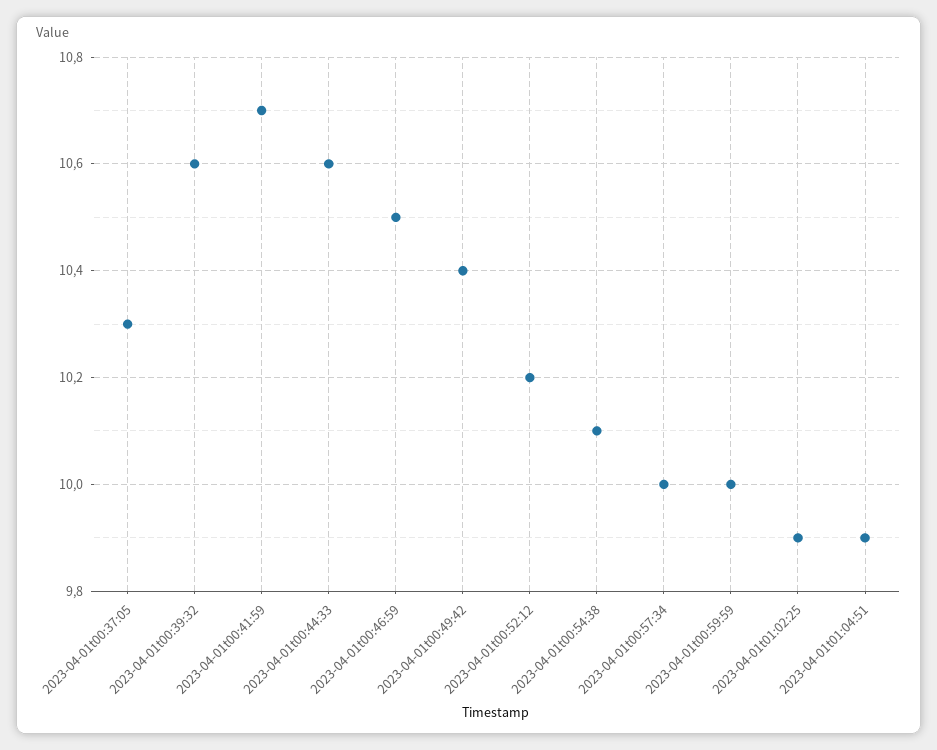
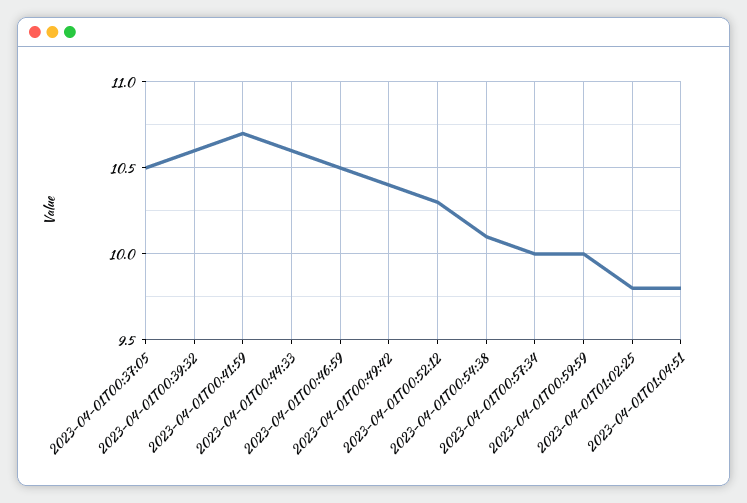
  {
-   "2023-04-01t00:37:05": 10.3,
+   "2023-04-01t00:37:05": 10.5,
    "2023-04-01t00:39:32": 10.6,
    "2023-04-01t00:41:59": 10.7,
    "2023-04-01t00:44:33": 10.6,
    "2023-04-01t00:46:59": 10.5,
    "2023-04-01t00:49:42": 10.4,
-   "2023-04-01t00:52:12": 10.2,
+   "2023-04-01t00:52:12": 10.3,
    "2023-04-01t00:54:38": 10.1,
    "2023-04-01t00:57:34": 10,
    "2023-04-01t00:59:59": 10,
-   "2023-04-01t01:02:25": 9.9,
+   "2023-04-01t01:02:25": 9.8,
-   "2023-04-01t01:04:51": 9.9
+   "2023-04-01t01:04:51": 9.8
  }

